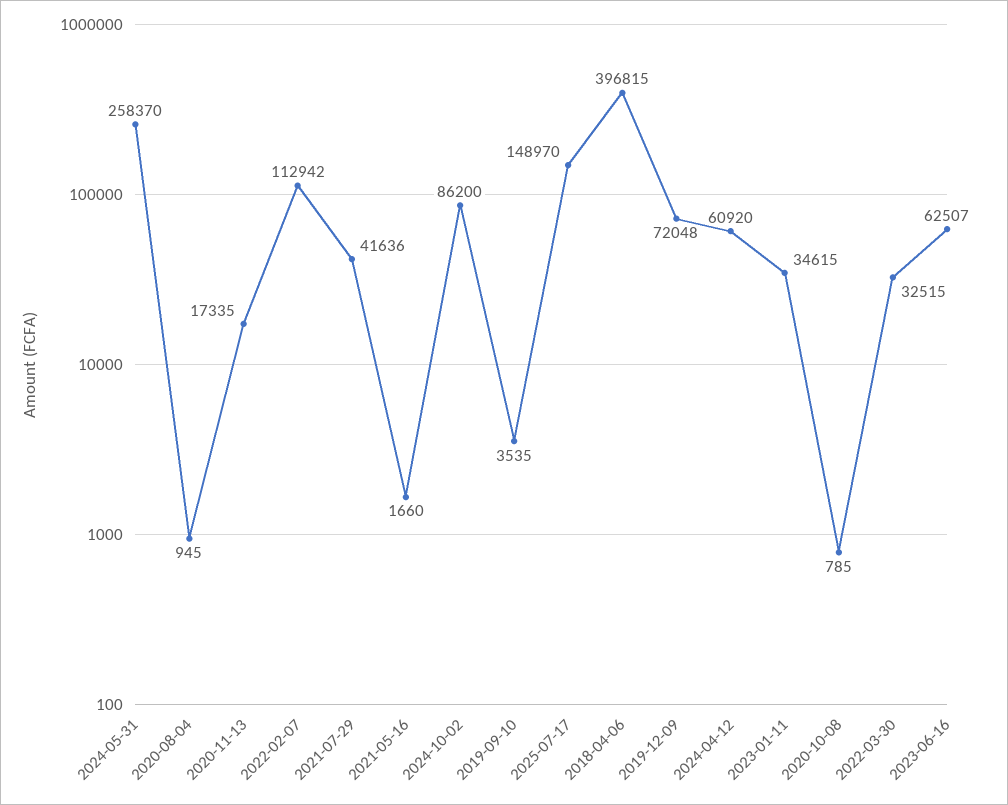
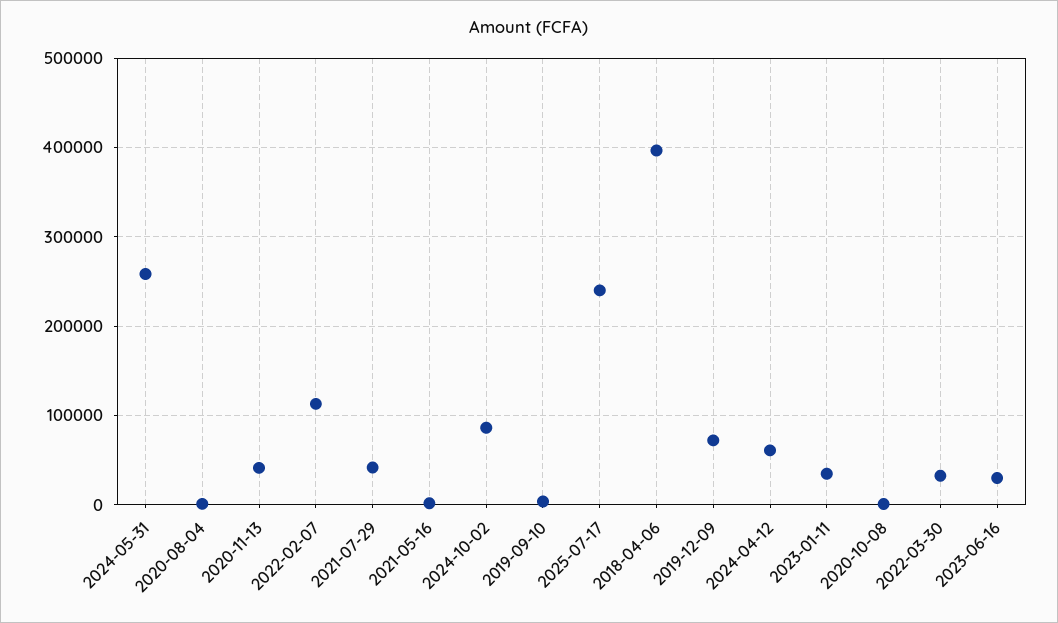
  {
    "2024-05-31": 258370,
    "2020-08-04": 945,
-   "2020-11-13": 17335,
+   "2020-11-13": 40000,
    "2022-02-07": 112942,
    "2021-07-29": 41636,
    "2021-05-16": 1660,
    "2024-10-02": 86200,
    "2019-09-10": 3535,
-   "2025-07-17": 148970,
+   "2025-07-17": 240000,
    "2018-04-06": 396815,
    "2019-12-09": 72048,
    "2024-04-12": 60920,
    "2023-01-11": 34615,
    "2020-10-08": 785,
    "2022-03-30": 32515,
-   "2023-06-16": 62507
+   "2023-06-16": 30000
  }

